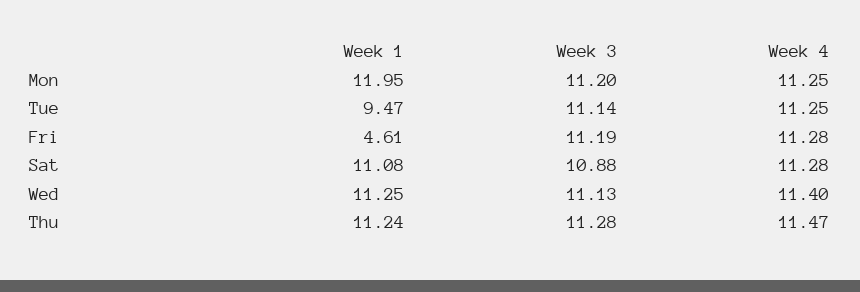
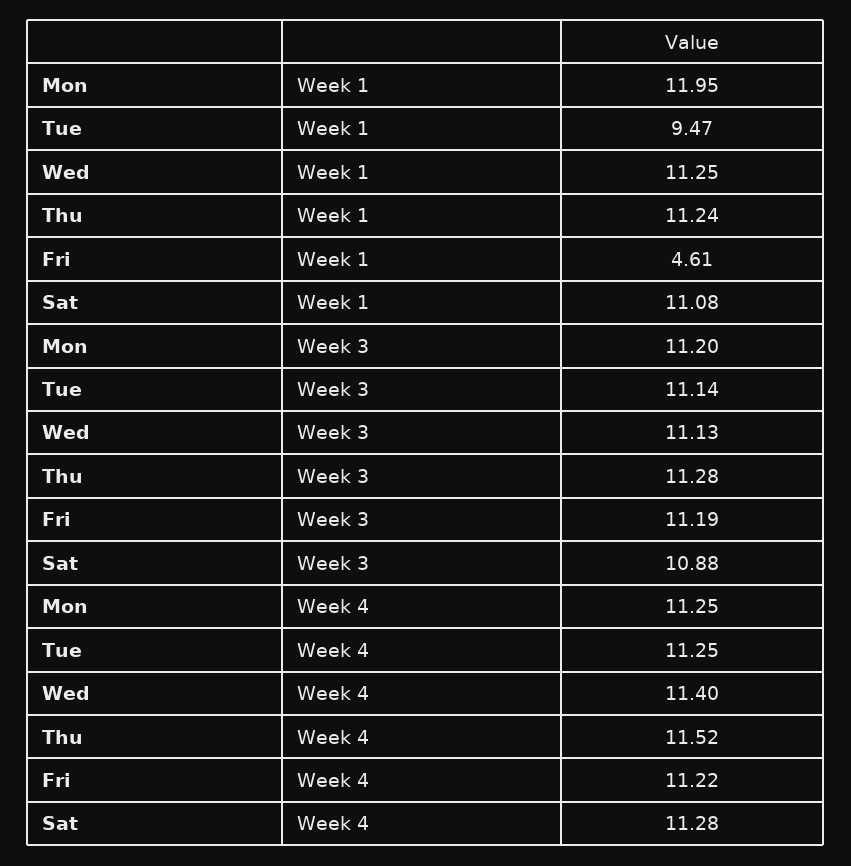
  {
    "Week 1": {
      "Mon": 11.95,
      "Tue": 9.47,
      "Fri": 4.61,
      "Sat": 11.08,
      "Wed": 11.25,
      "Thu": 11.24
    },
    "Week 3": {
      "Mon": 11.2,
      "Tue": 11.14,
      "Fri": 11.19,
      "Sat": 10.88,
      "Wed": 11.13,
      "Thu": 11.28
    },
    "Week 4": {
      "Mon": 11.25,
      "Tue": 11.25,
-     "Fri": 11.28,
+     "Fri": 11.22,
      "Sat": 11.28,
      "Wed": 11.4,
-     "Thu": 11.47
+     "Thu": 11.52
    }
  }

